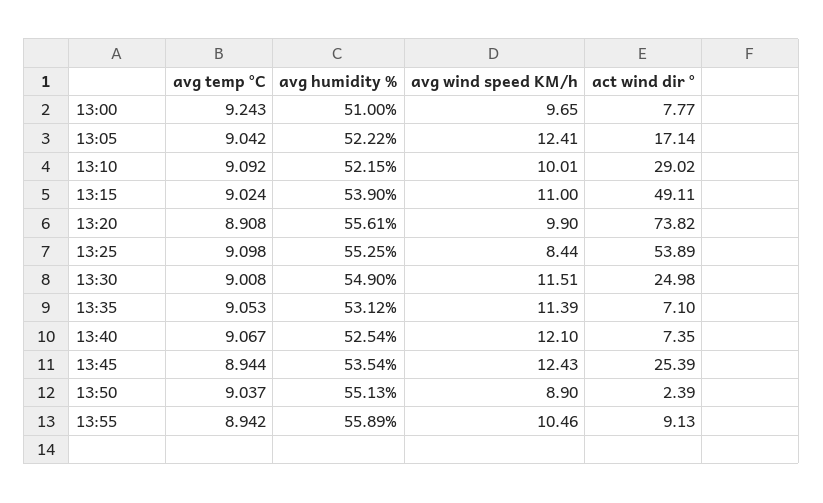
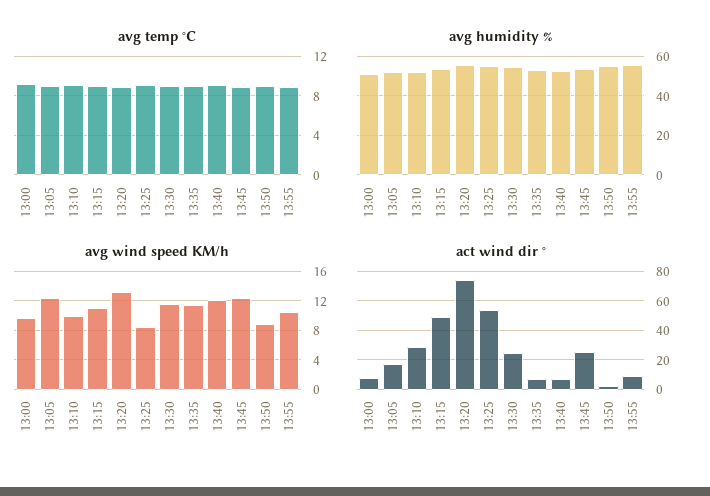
  {
    "avg temp °C": {
      "13:00": 9.243,
      "13:05": 9.042,
      "13:10": 9.092,
      "13:15": 9.024,
      "13:20": 8.908,
      "13:25": 9.098,
      "13:30": 9.008,
      "13:35": 9.053,
      "13:40": 9.067,
      "13:45": 8.944,
      "13:50": 9.037,
      "13:55": 8.942
    },
    "avg humidity %": {
      "13:00": 51,
      "13:05": 52.22,
      "13:10": 52.15,
      "13:15": 53.9,
      "13:20": 55.61,
      "13:25": 55.25,
      "13:30": 54.9,
      "13:35": 53.12,
      "13:40": 52.54,
      "13:45": 53.54,
      "13:50": 55.13,
      "13:55": 55.89
    },
    "avg wind speed KM/h": {
      "13:00": 9.65,
      "13:05": 12.41,
      "13:10": 10.01,
      "13:15": 11,
-     "13:20": 9.9,
+     "13:20": 13,
      "13:25": 8.44,
      "13:30": 11.51,
      "13:35": 11.39,
      "13:40": 12.1,
      "13:45": 12.43,
      "13:50": 8.9,
      "13:55": 10.46
    },
    "act wind dir °": {
      "13:00": 7.77,
      "13:05": 17.14,
      "13:10": 29.02,
      "13:15": 49.11,
      "13:20": 73.82,
      "13:25": 53.89,
      "13:30": 24.98,
      "13:35": 7.1,
      "13:40": 7.35,
      "13:45": 25.39,
      "13:50": 2.39,
      "13:55": 9.13
    }
  }

